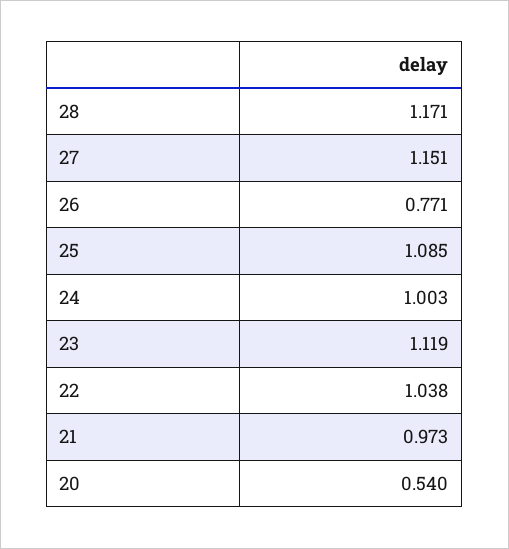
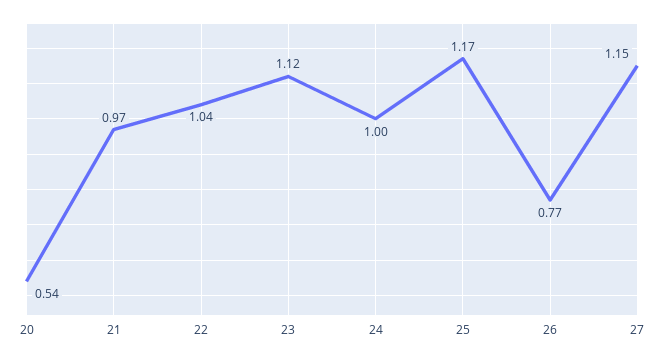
  {
-   "28": 1.171,
    "27": 1.151,
    "26": 0.771,
-   "25": 1.085,
+   "25": 1.17,
    "24": 1.003,
    "23": 1.119,
    "22": 1.038,
    "21": 0.973,
    "20": 0.54
  }

